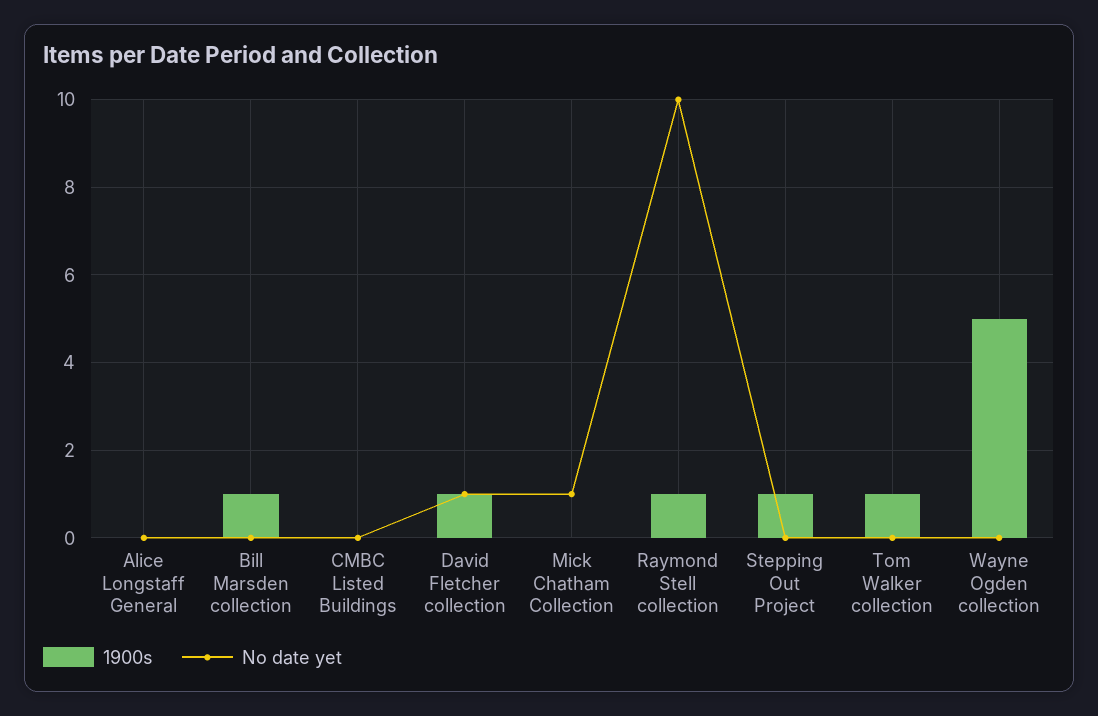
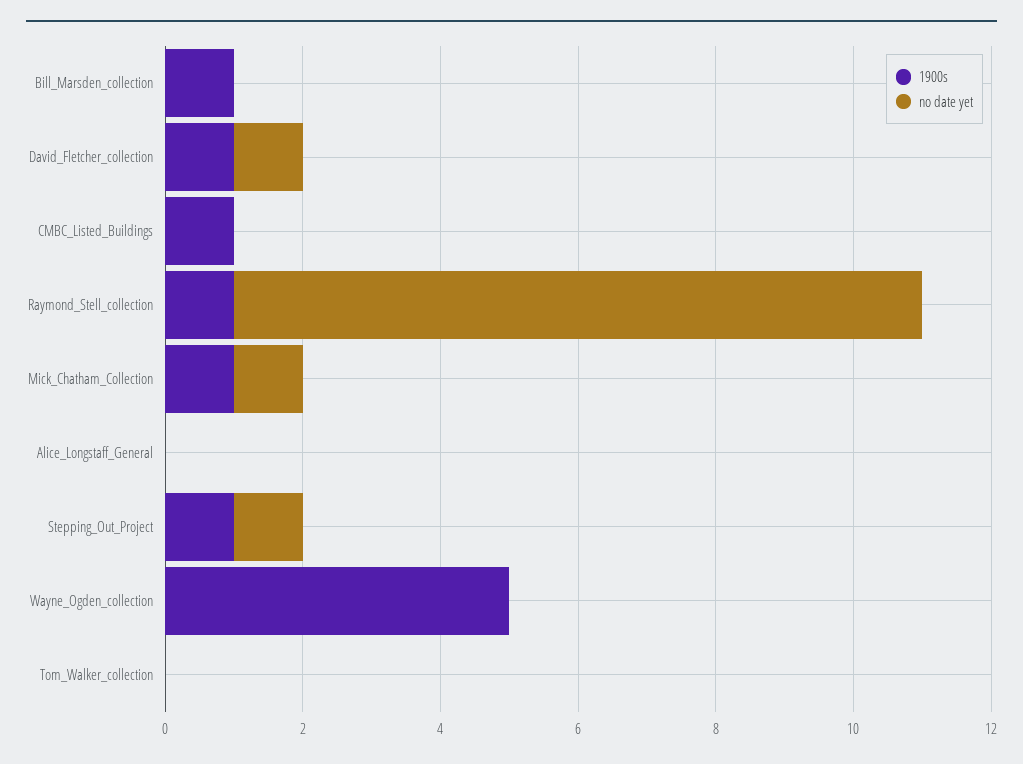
  {
    "1900s": {
      "Alice Longstaff General": 0,
      "Bill Marsden collection": 1,
-     "CMBC Listed Buildings": 0,
+     "CMBC Listed Buildings": 1,
      "David Fletcher collection": 1,
-     "Mick Chatham Collection": 0,
+     "Mick Chatham Collection": 1,
      "Raymond Stell collection": 1,
      "Stepping Out Project": 1,
-     "Tom Walker collection": 1,
+     "Tom Walker collection": 0,
      "Wayne Ogden collection": 5
    },
    "No date yet": {
      "Alice Longstaff General": 0,
      "Bill Marsden collection": 0,
      "CMBC Listed Buildings": 0,
      "David Fletcher collection": 1,
      "Mick Chatham Collection": 1,
      "Raymond Stell collection": 10,
-     "Stepping Out Project": 0,
+     "Stepping Out Project": 1,
      "Tom Walker collection": 0,
      "Wayne Ogden collection": 0
    }
  }

